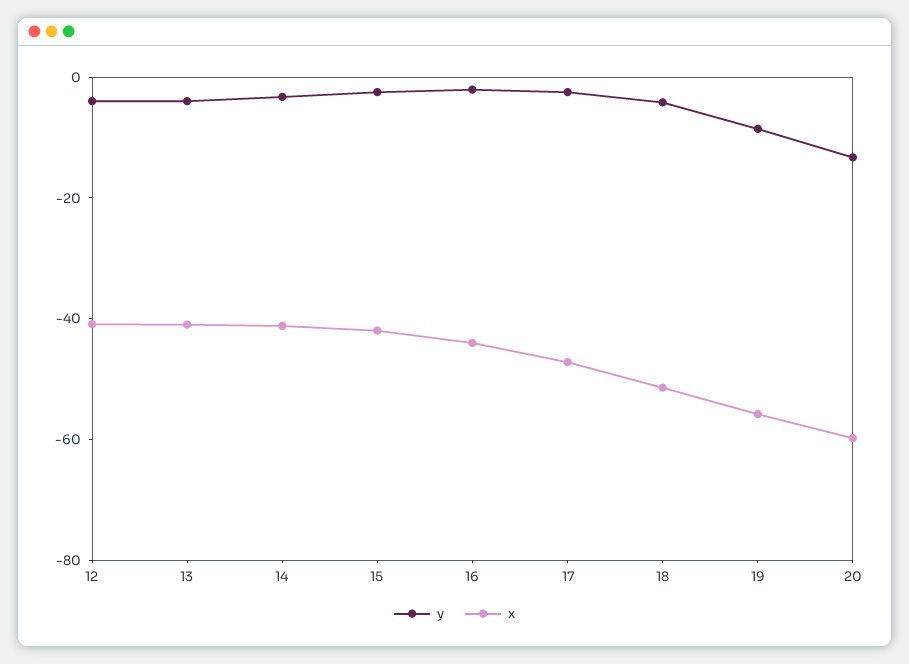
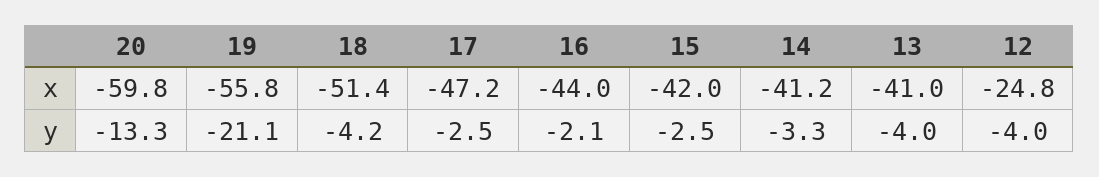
  {
    "y": {
      "12": -4,
      "13": -4,
      "14": -3.3,
      "15": -2.5,
      "16": -2.1,
      "17": -2.5,
      "18": -4.2,
-     "19": -10,
+     "19": -21.1,
      "20": -13.3
    },
    "x": {
-     "12": -40,
+     "12": -24.8,
      "13": -41,
      "14": -41.2,
      "15": -42,
      "16": -44,
      "17": -47.2,
      "18": -51.4,
      "19": -55.8,
      "20": -59.8
    }
  }

